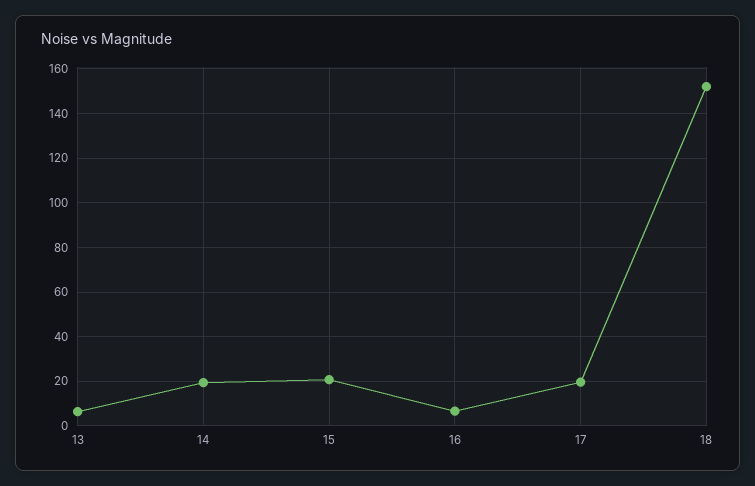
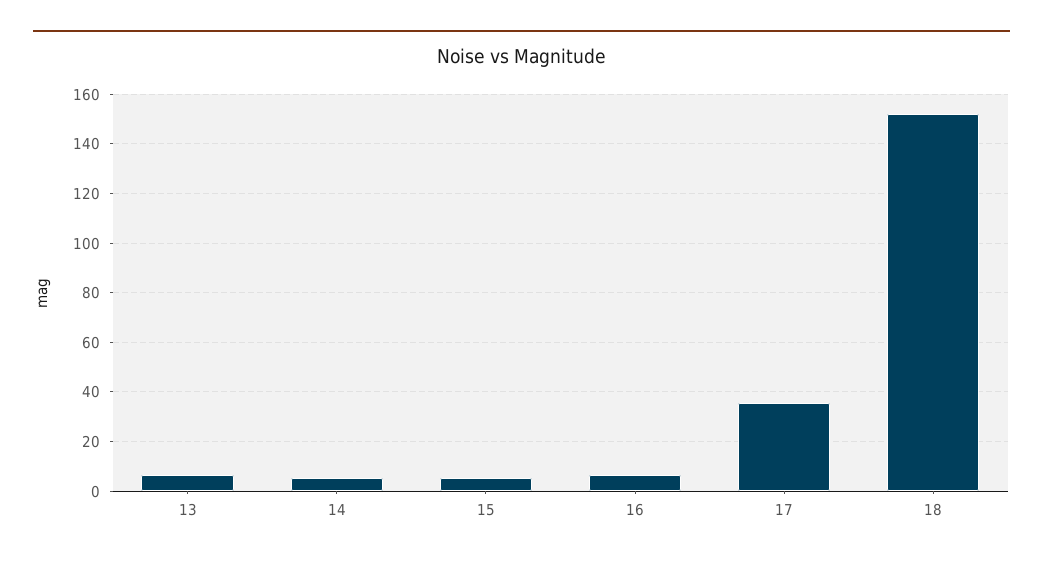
  {
    "13": 7.5,
-   "14": 20,
+   "14": 5,
-   "15": 20,
+   "15": 5,
    "16": 7.5,
-   "17": 20,
+   "17": 35,
    "18": 152.5
  }

